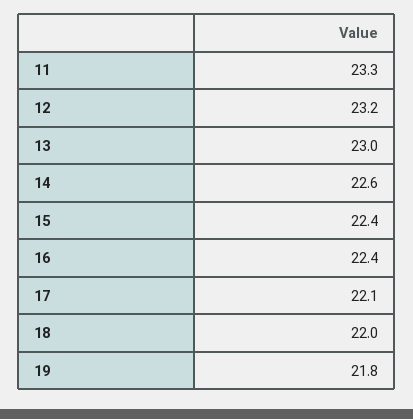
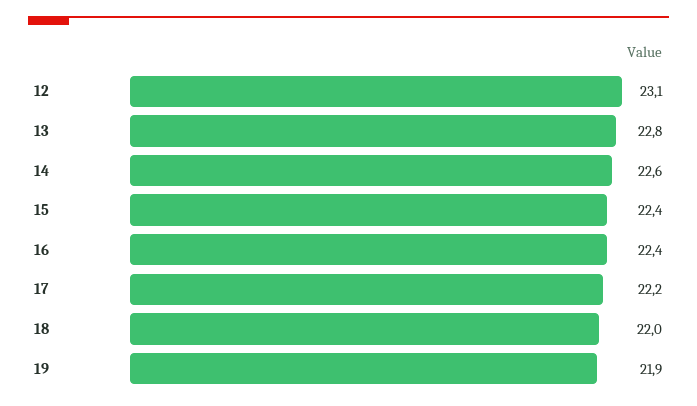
  {
-   "11": 23.3,
-   "12": 23.2,
+   "12": 23.1,
-   "13": 23,
+   "13": 22.8,
    "14": 22.6,
    "15": 22.4,
    "16": 22.4,
-   "17": 22.1,
+   "17": 22.2,
    "18": 22,
-   "19": 21.8
+   "19": 21.9
  }

